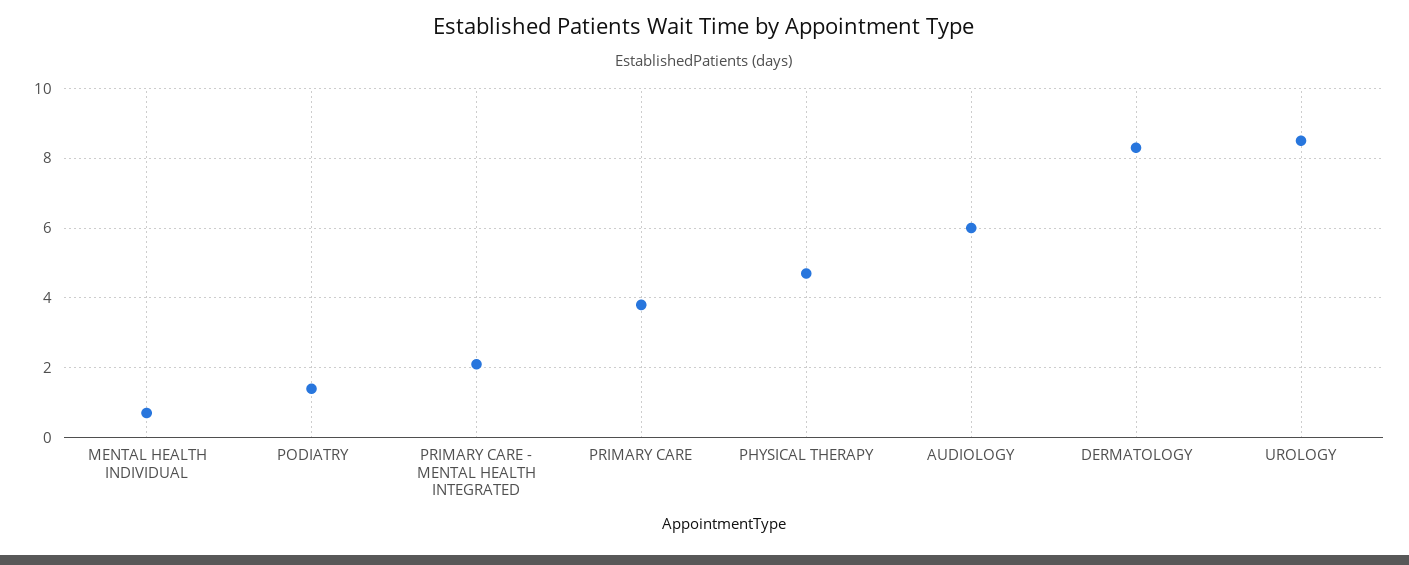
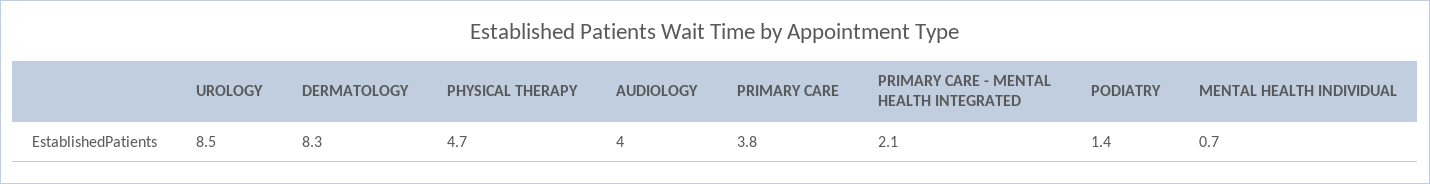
  {
    "MENTAL HEALTH INDIVIDUAL": 0.7,
    "PODIATRY": 1.4,
    "PRIMARY CARE - MENTAL HEALTH INTEGRATED": 2.1,
    "PRIMARY CARE": 3.8,
    "PHYSICAL THERAPY": 4.7,
-   "AUDIOLOGY": 6,
+   "AUDIOLOGY": 4,
    "DERMATOLOGY": 8.3,
    "UROLOGY": 8.5
  }

